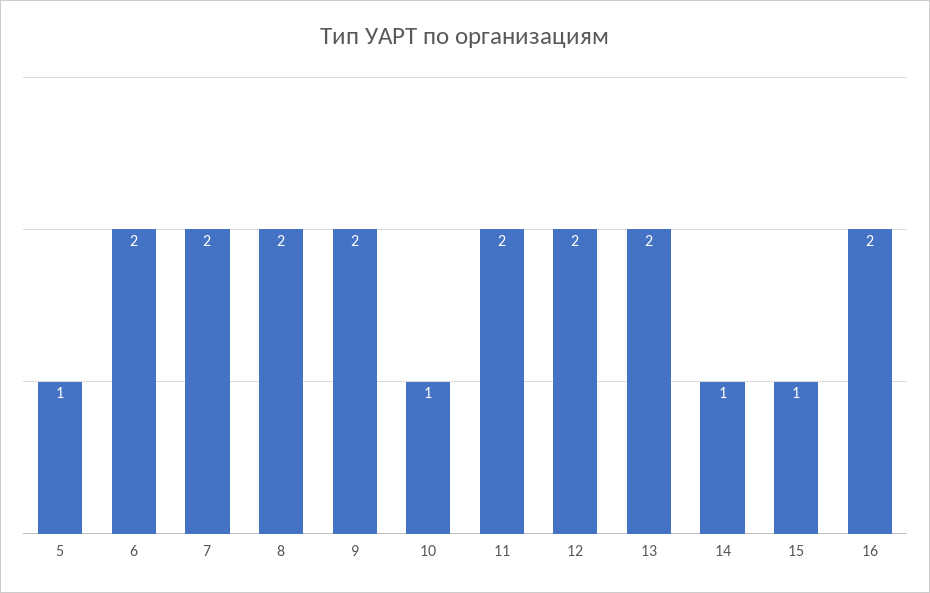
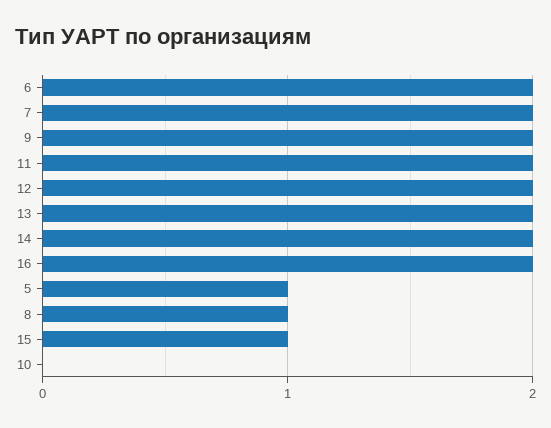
  {
    "5": 1,
    "6": 2,
    "7": 2,
-   "8": 2,
+   "8": 1,
    "9": 2,
-   "10": 1,
+   "10": 0,
    "11": 2,
    "12": 2,
    "13": 2,
-   "14": 1,
+   "14": 2,
    "15": 1,
    "16": 2
  }

